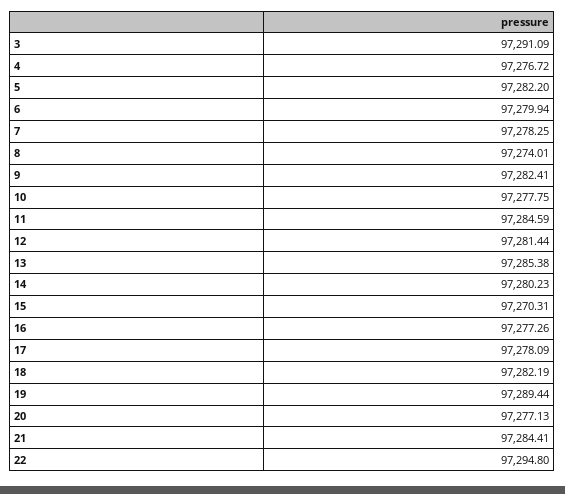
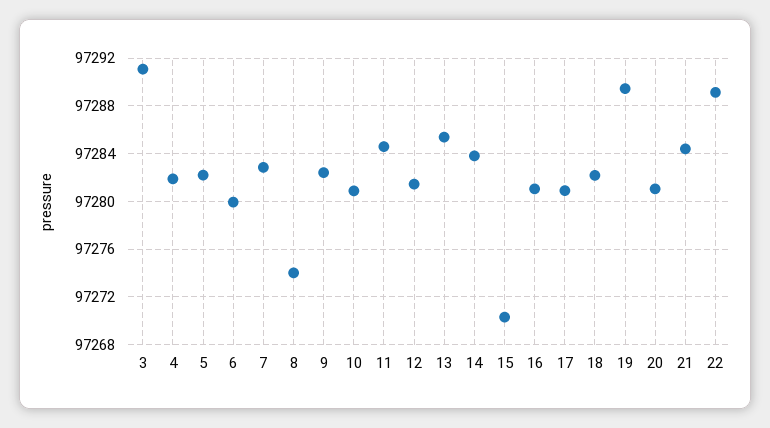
  {
    "3": 97291.09,
-   "4": 97276.72,
+   "4": 97282,
    "5": 97282.2,
    "6": 97279.94,
-   "7": 97278.25,
+   "7": 97283,
    "8": 97274.01,
    "9": 97282.41,
-   "10": 97277.75,
+   "10": 97281,
    "11": 97284.59,
    "12": 97281.44,
    "13": 97285.38,
-   "14": 97280.23,
+   "14": 97284,
    "15": 97270.31,
-   "16": 97277.26,
+   "16": 97281,
-   "17": 97278.09,
+   "17": 97281,
    "18": 97282.19,
    "19": 97289.44,
-   "20": 97277.13,
+   "20": 97281,
    "21": 97284.41,
-   "22": 97294.8
+   "22": 97289
  }

